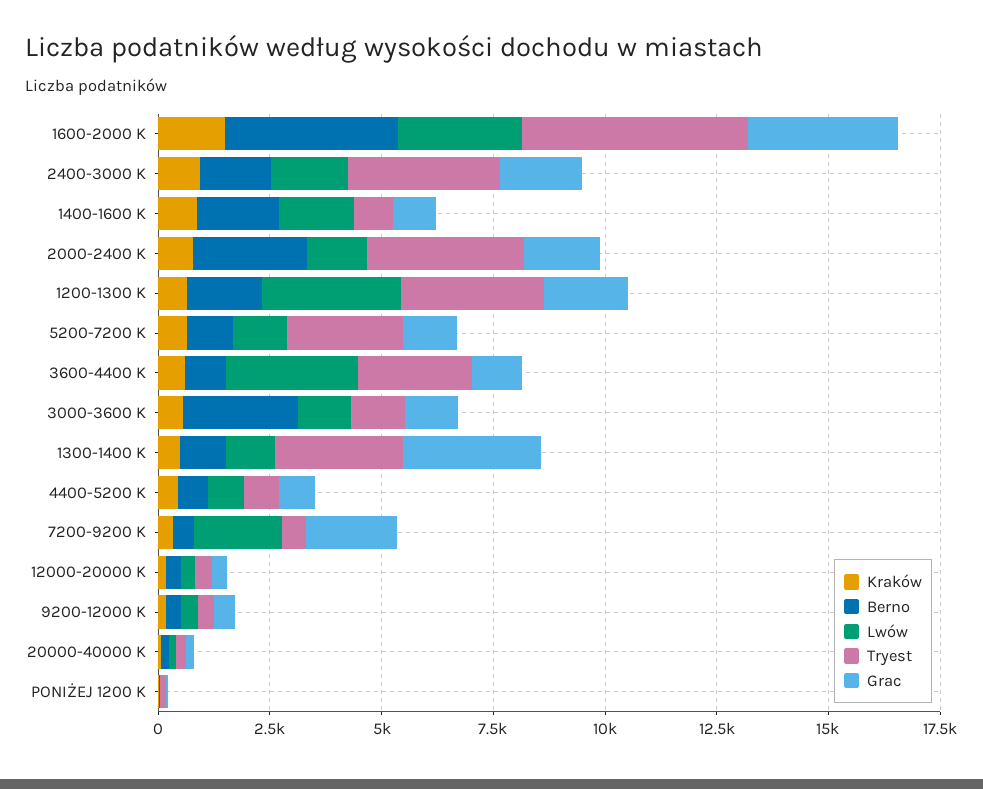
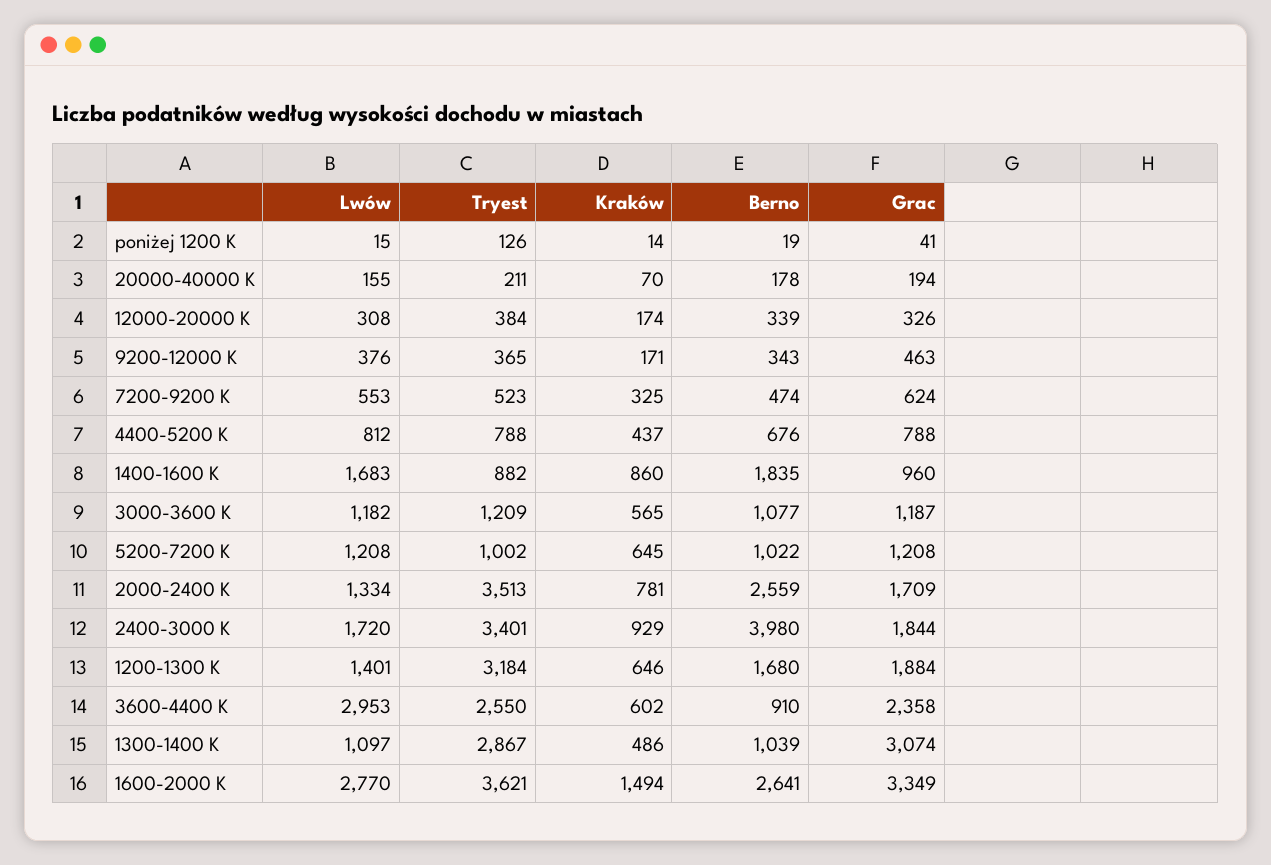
  {
    "Kraków": {
      "1600-2000 K": 1494,
      "2400-3000 K": 929,
      "1400-1600 K": 860,
      "2000-2400 K": 781,
      "1200-1300 K": 646,
      "5200-7200 K": 645,
      "3600-4400 K": 602,
      "3000-3600 K": 565,
      "1300-1400 K": 486,
      "4400-5200 K": 437,
      "7200-9200 K": 325,
      "12000-20000 K": 174,
      "9200-12000 K": 171,
      "20000-40000 K": 70,
      "PONIŻEJ 1200 K": 14
    },
    "Berno": {
-     "1600-2000 K": 4000,
+     "1600-2000 K": 2641,
-     "2400-3000 K": 1500,
+     "2400-3000 K": 3980,
      "1400-1600 K": 1835,
      "2000-2400 K": 2559,
      "1200-1300 K": 1680,
      "5200-7200 K": 1022,
      "3600-4400 K": 910,
-     "3000-3600 K": 2500,
+     "3000-3600 K": 1077,
      "1300-1400 K": 1039,
      "4400-5200 K": 676,
      "7200-9200 K": 474,
      "12000-20000 K": 339,
      "9200-12000 K": 343,
      "20000-40000 K": 178,
      "PONIŻEJ 1200 K": 19
    },
    "Lwów": {
      "1600-2000 K": 2770,
      "2400-3000 K": 1720,
      "1400-1600 K": 1683,
      "2000-2400 K": 1334,
-     "1200-1300 K": 3000,
+     "1200-1300 K": 1401,
      "5200-7200 K": 1208,
      "3600-4400 K": 2953,
      "3000-3600 K": 1182,
      "1300-1400 K": 1097,
      "4400-5200 K": 812,
-     "7200-9200 K": 2000,
+     "7200-9200 K": 553,
      "12000-20000 K": 308,
      "9200-12000 K": 376,
      "20000-40000 K": 155,
      "PONIŻEJ 1200 K": 15
    },
    "Tryest": {
-     "1600-2000 K": 5000,
+     "1600-2000 K": 3621,
      "2400-3000 K": 3401,
      "1400-1600 K": 882,
      "2000-2400 K": 3513,
      "1200-1300 K": 3184,
-     "5200-7200 K": 2500,
+     "5200-7200 K": 1002,
      "3600-4400 K": 2550,
      "3000-3600 K": 1209,
      "1300-1400 K": 2867,
      "4400-5200 K": 788,
      "7200-9200 K": 523,
      "12000-20000 K": 384,
      "9200-12000 K": 365,
      "20000-40000 K": 211,
      "PONIŻEJ 1200 K": 126
    },
    "Grac": {
      "1600-2000 K": 3349,
      "2400-3000 K": 1844,
      "1400-1600 K": 960,
      "2000-2400 K": 1709,
      "1200-1300 K": 1884,
      "5200-7200 K": 1208,
-     "3600-4400 K": 1000,
+     "3600-4400 K": 2358,
      "3000-3600 K": 1187,
      "1300-1400 K": 3074,
      "4400-5200 K": 788,
-     "7200-9200 K": 2000,
+     "7200-9200 K": 624,
      "12000-20000 K": 326,
      "9200-12000 K": 463,
      "20000-40000 K": 194,
      "PONIŻEJ 1200 K": 41
    }
  }

